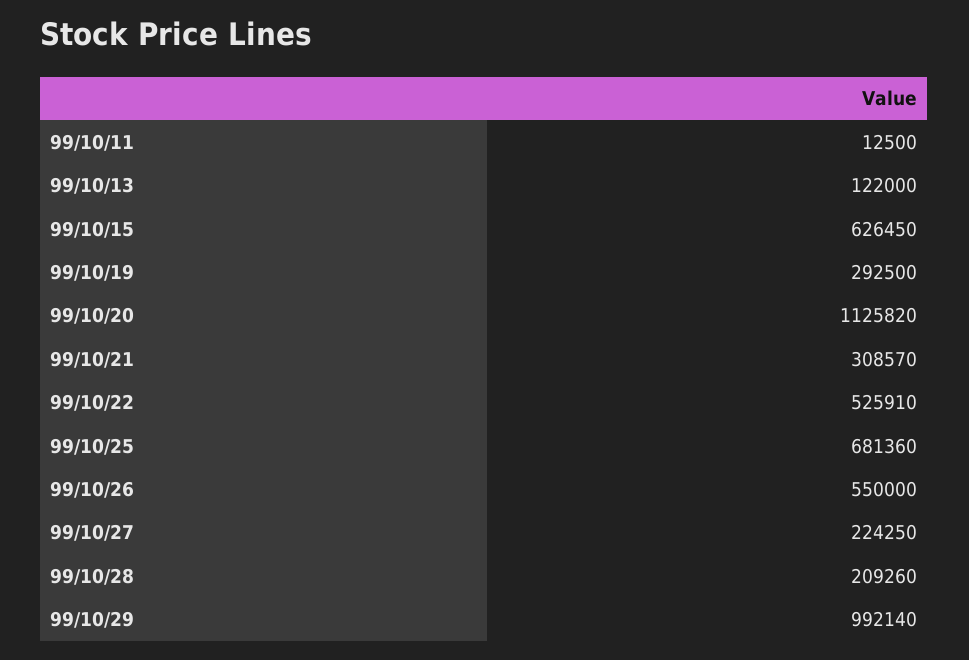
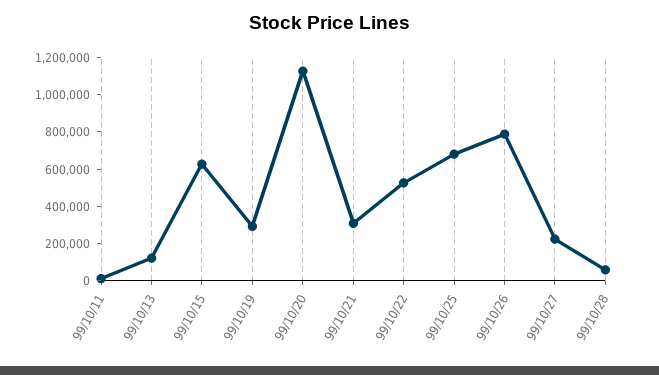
  {
    "99/10/11": 12500,
    "99/10/13": 122000,
    "99/10/15": 626450,
    "99/10/19": 292500,
    "99/10/20": 1125820,
    "99/10/21": 308570,
    "99/10/22": 525910,
    "99/10/25": 681360,
-   "99/10/26": 550000,
+   "99/10/26": 800000,
    "99/10/27": 224250,
-   "99/10/28": 209260,
+   "99/10/28": 50000
-   "99/10/29": 992140
  }

